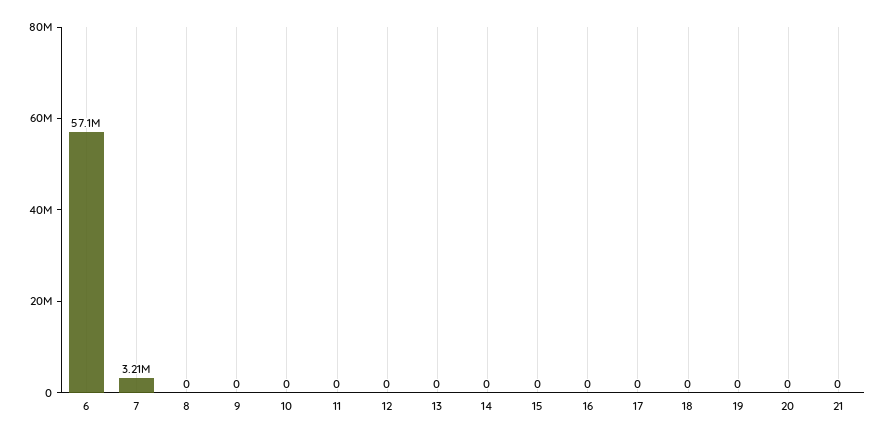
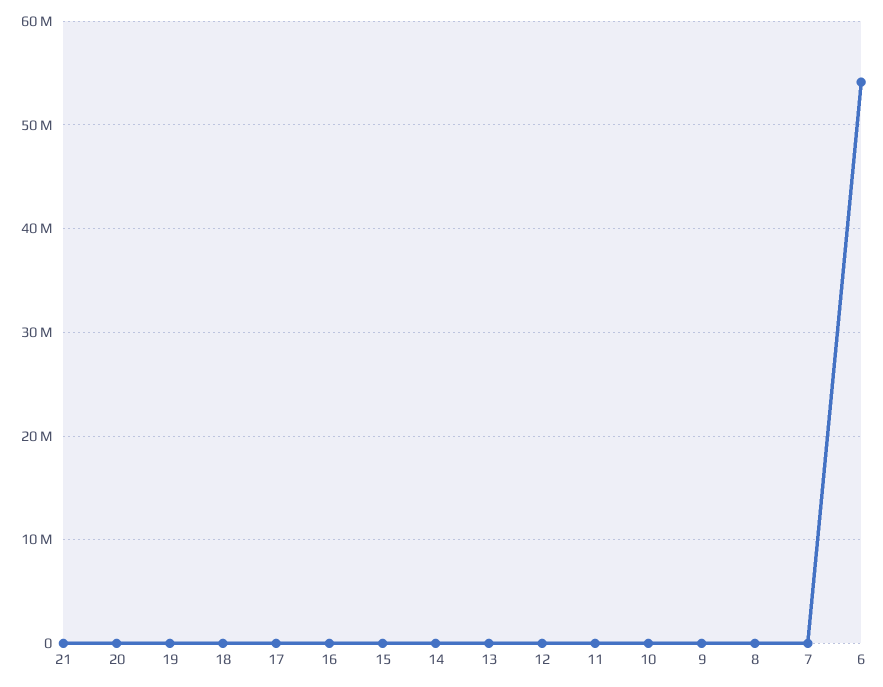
  {
-   "6": 57100000,
+   "6": 54000000,
-   "7": 3210000,
+   "7": 0,
    "8": 0,
    "9": 0,
    "10": 0,
    "11": 0,
    "12": 0,
    "13": 0,
    "14": 0,
    "15": 0,
    "16": 0,
    "17": 0,
    "18": 0,
    "19": 0,
    "20": 0,
    "21": 0
  }

